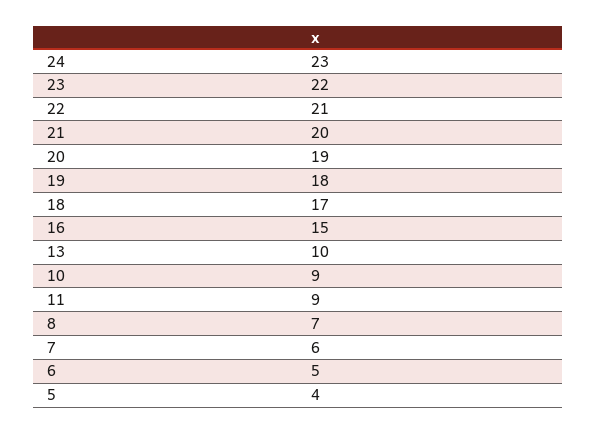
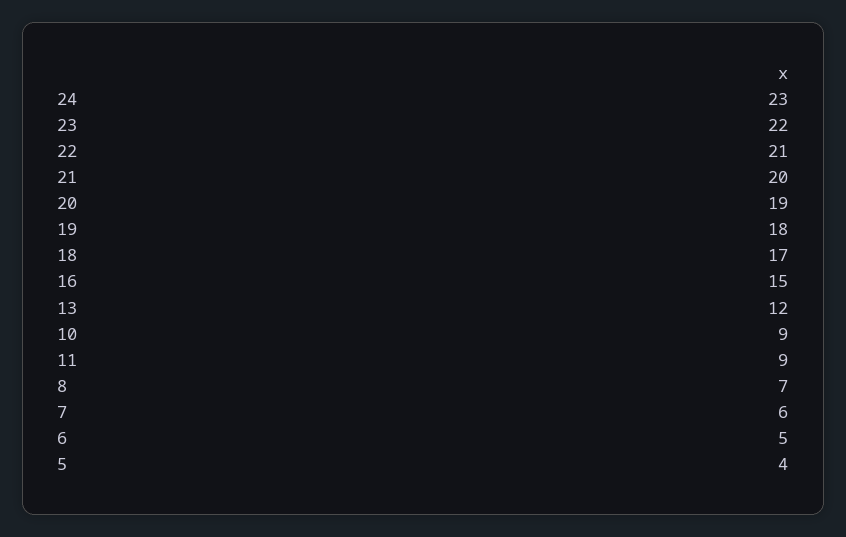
  {
    "24": 23,
    "23": 22,
    "22": 21,
    "21": 20,
    "20": 19,
    "19": 18,
    "18": 17,
    "16": 15,
-   "13": 10,
+   "13": 12,
    "10": 9,
    "11": 9,
    "8": 7,
    "7": 6,
    "6": 5,
    "5": 4
  }

